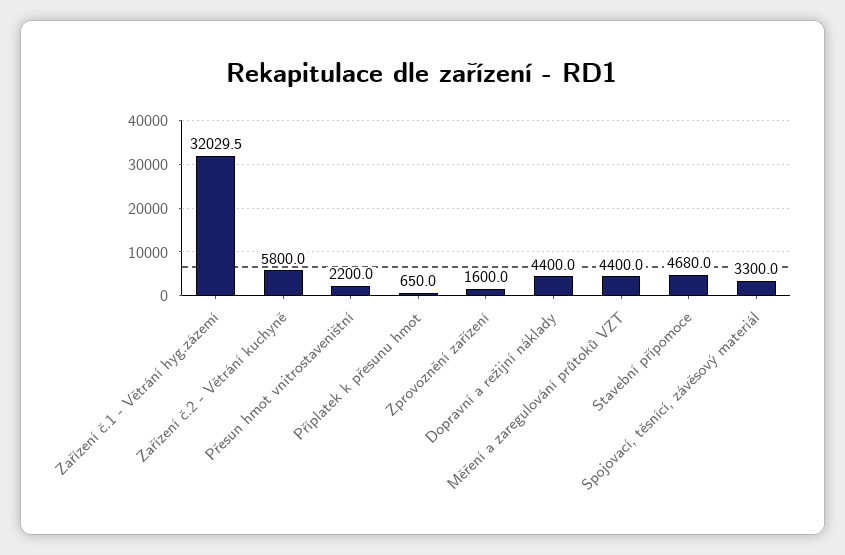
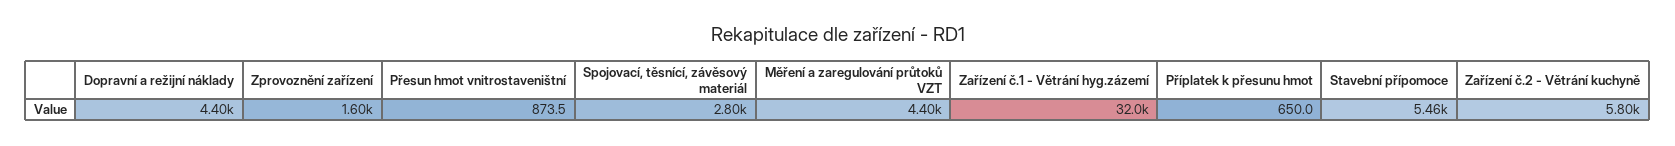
  {
    "Zařízení č.1 - Větrání hyg.zázemí": 32029.5,
    "Zařízení č.2 - Větrání kuchyně": 5800,
-   "Přesun hmot vnitrostaveništní": 2200,
+   "Přesun hmot vnitrostaveništní": 873.5,
    "Příplatek k přesunu hmot": 650,
    "Zprovoznění zařízení": 1600,
    "Dopravní a režijní náklady": 4400,
    "Měření a zaregulování průtoků VZT": 4400,
-   "Stavební přípomoce": 4680,
+   "Stavební přípomoce": 5460,
-   "Spojovací, těsnící, závěsový materiál": 3300
+   "Spojovací, těsnící, závěsový materiál": 2800
  }

